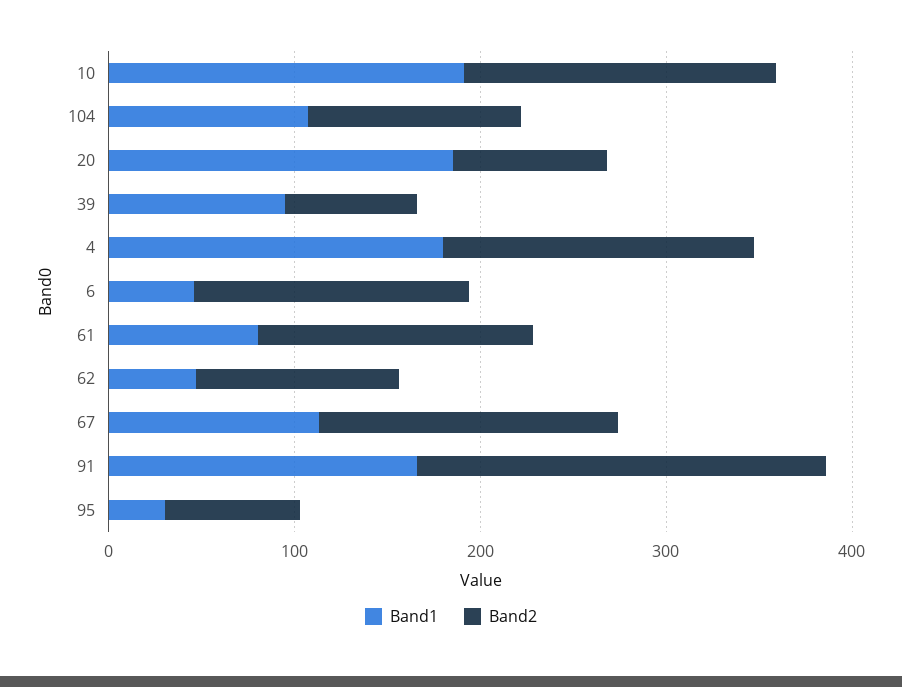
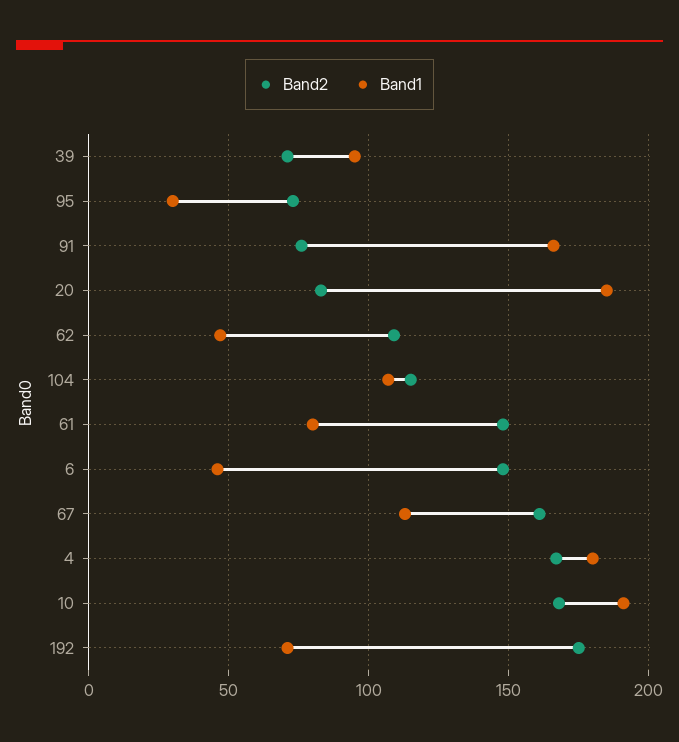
  {
    "Band1": {
      "10": 190,
      "104": 105,
      "20": 185,
      "39": 95,
      "4": 180,
      "6": 45,
      "61": 80,
      "62": 45,
      "67": 115,
      "91": 165,
-     "95": 30
+     "95": 30,
+     "192": 70
    },
    "Band2": {
      "10": 170,
      "104": 115,
      "20": 85,
      "39": 70,
      "4": 165,
      "6": 150,
      "61": 150,
      "62": 110,
      "67": 160,
-     "91": 220,
+     "91": 75,
-     "95": 75
+     "95": 75,
+     "192": 175
    }
  }

